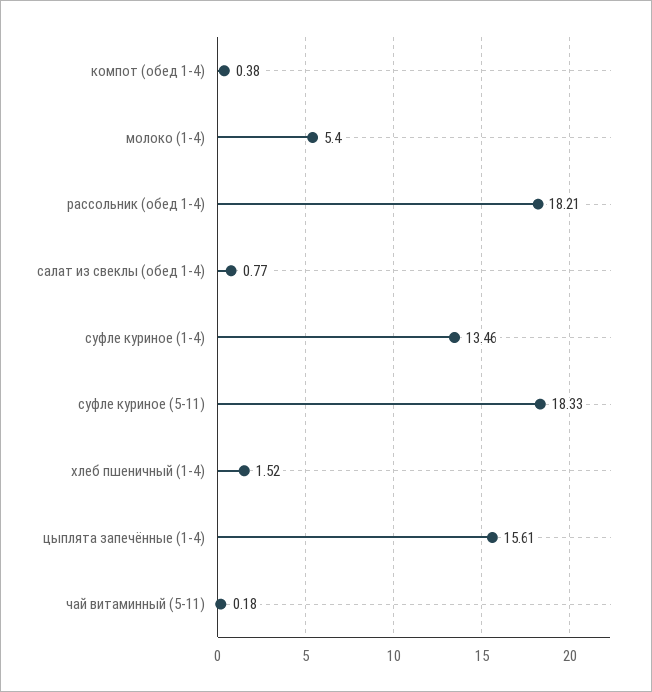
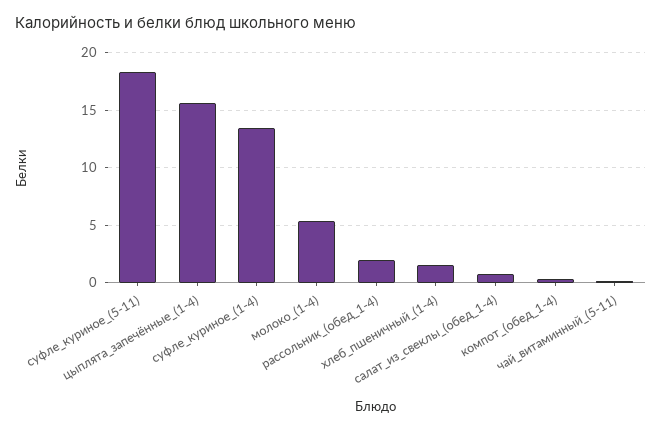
  {
    "компот (обед 1-4)": 0.38,
    "молоко (1-4)": 5.4,
-   "рассольник (обед 1-4)": 18.21,
+   "рассольник (обед 1-4)": 2,
    "салат из свеклы (обед 1-4)": 0.77,
    "суфле куриное (1-4)": 13.46,
    "суфле куриное (5-11)": 18.33,
    "хлеб пшеничный (1-4)": 1.52,
    "цыплята запечённые (1-4)": 15.61,
    "чай витаминный (5-11)": 0.18
  }

